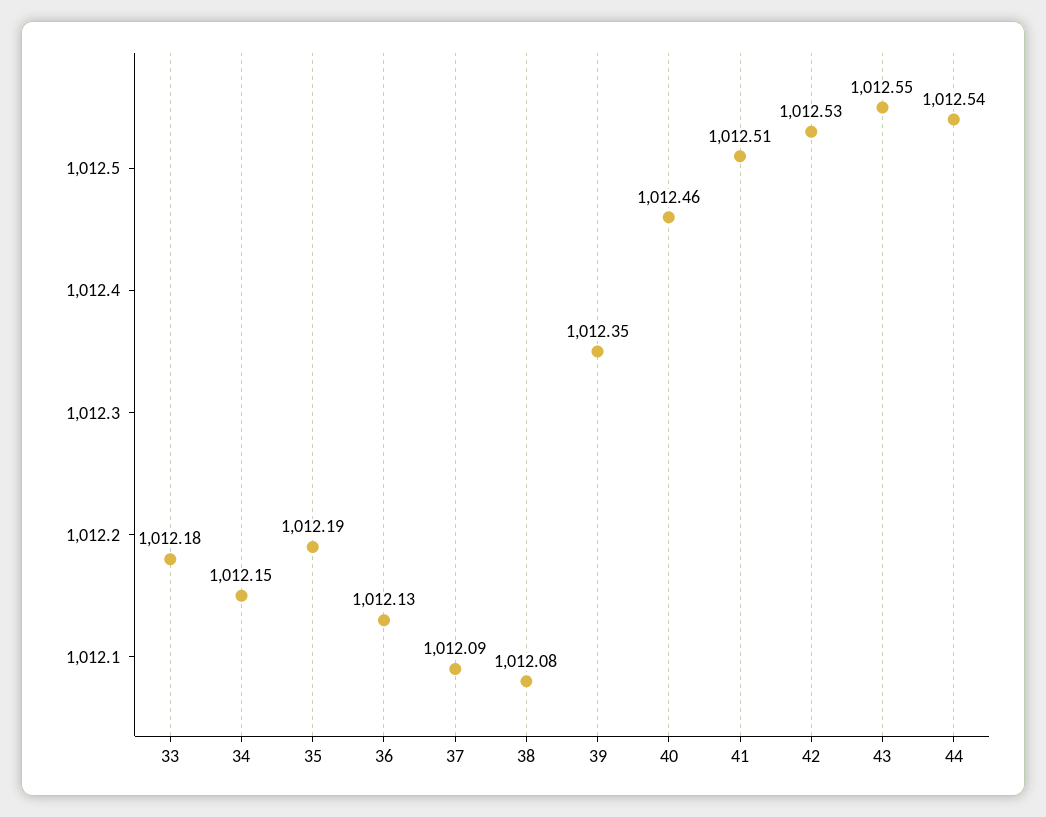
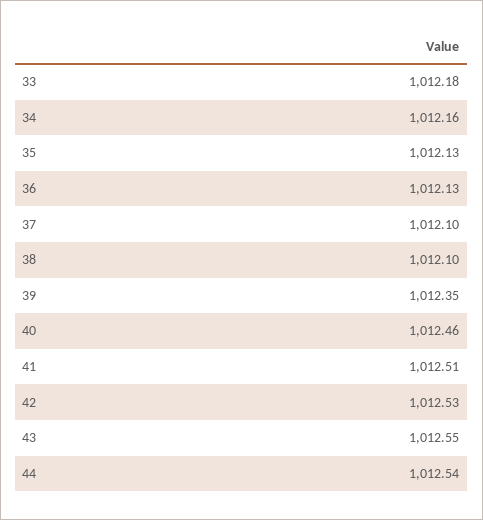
  {
    "33": 1012.18,
-   "34": 1012.15,
+   "34": 1012.16,
-   "35": 1012.19,
+   "35": 1012.13,
    "36": 1012.13,
-   "37": 1012.09,
+   "37": 1012.1,
-   "38": 1012.08,
+   "38": 1012.1,
    "39": 1012.35,
    "40": 1012.46,
    "41": 1012.51,
    "42": 1012.53,
    "43": 1012.55,
    "44": 1012.54
  }

